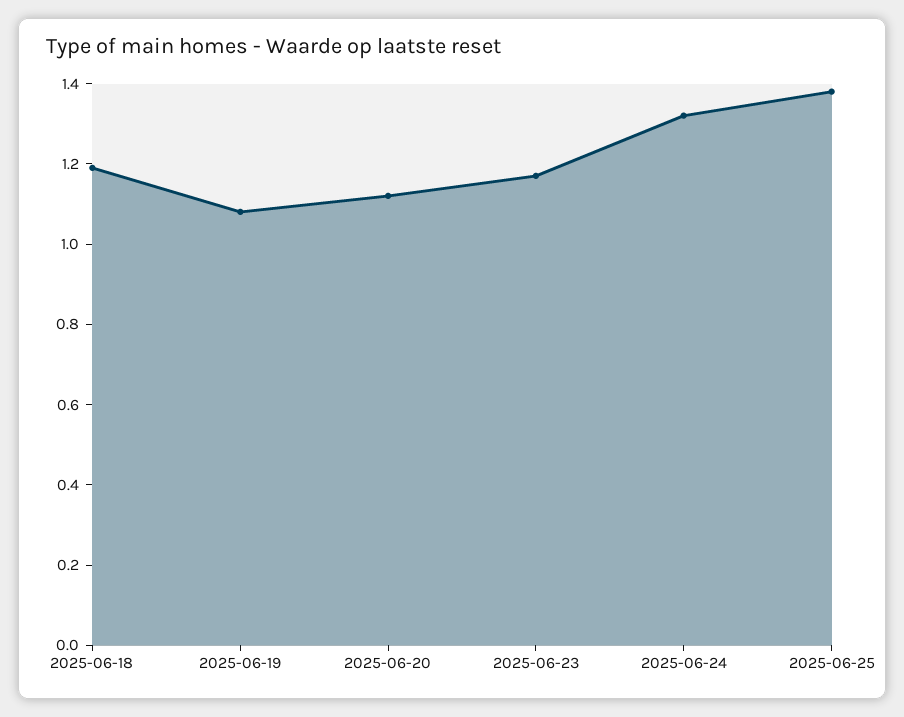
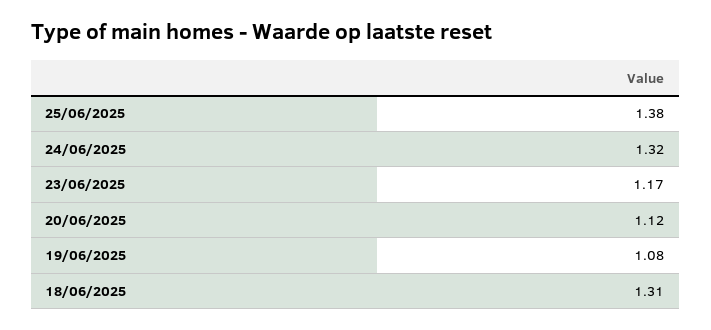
  {
-   "2025-06-18": 1.2,
+   "2025-06-18": 1.31,
    "2025-06-19": 1.08,
    "2025-06-20": 1.12,
    "2025-06-23": 1.17,
    "2025-06-24": 1.32,
    "2025-06-25": 1.38
  }

